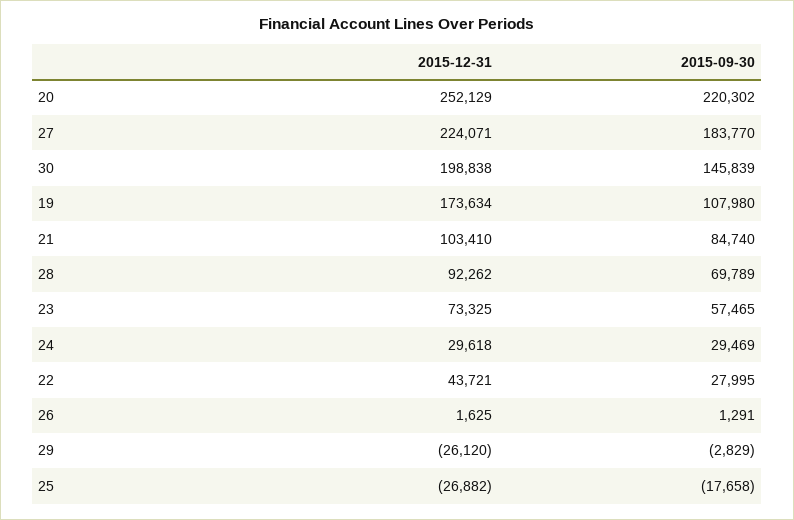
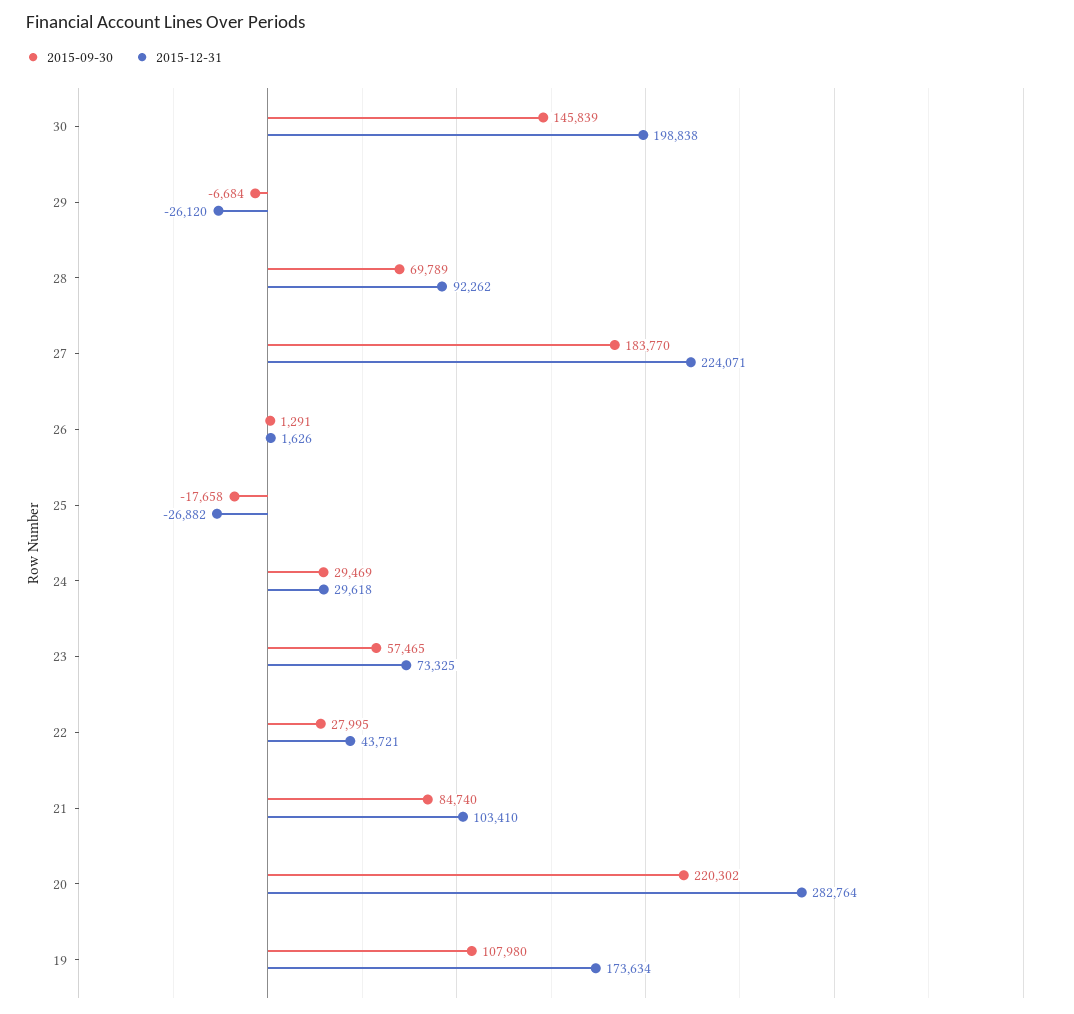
  {
    "2015-12-31": {
-     "20": 252129,
+     "20": 282764,
      "27": 224071,
      "30": 198838,
      "19": 173634,
      "21": 103410,
      "28": 92262,
      "23": 73325,
      "24": 29618,
      "22": 43721,
-     "26": 1625,
+     "26": 1626,
      "29": -26120,
      "25": -26882
    },
    "2015-09-30": {
      "20": 220302,
      "27": 183770,
      "30": 145839,
      "19": 107980,
      "21": 84740,
      "28": 69789,
      "23": 57465,
      "24": 29469,
      "22": 27995,
      "26": 1291,
-     "29": -2829,
+     "29": -6684,
      "25": -17658
    }
  }

